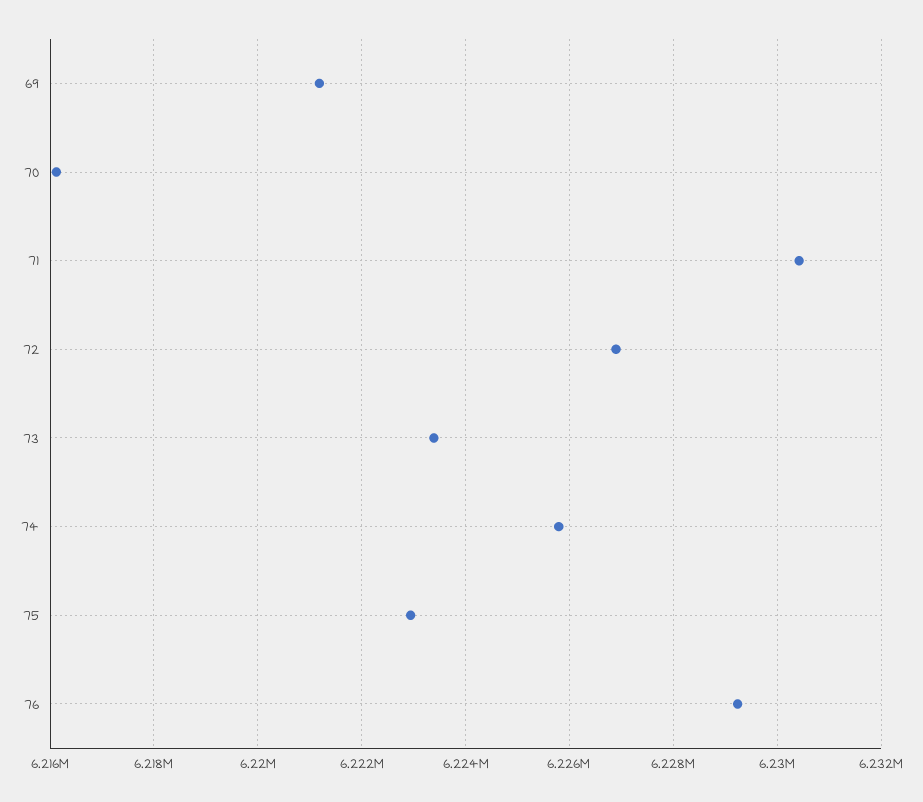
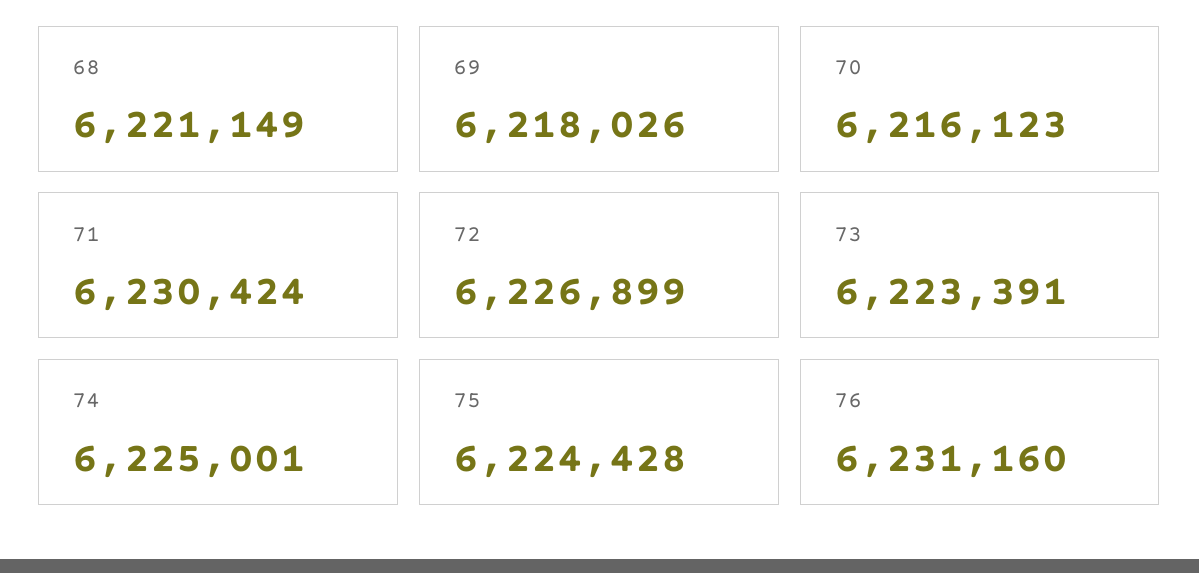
  {
-   "69": 6221200,
+   "69": 6218026,
    "70": 6216123,
    "71": 6230424,
    "72": 6226899,
    "73": 6223391,
-   "74": 6225800,
+   "74": 6225001,
-   "75": 6223000,
+   "75": 6224428,
-   "76": 6229200
+   "76": 6231160,
+   "68": 6221149
  }

